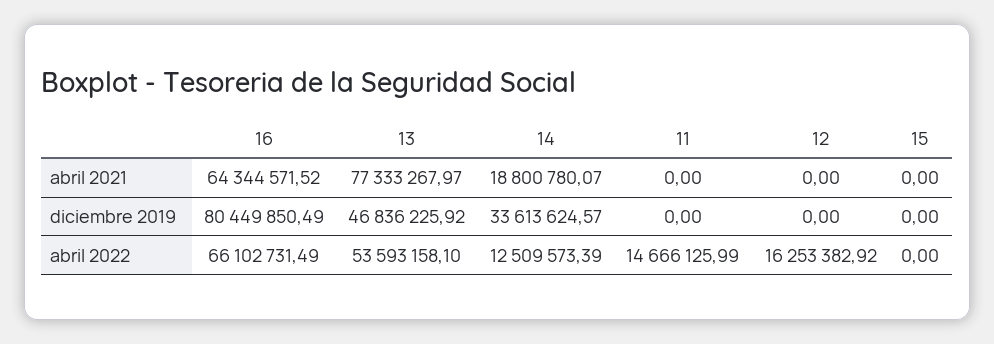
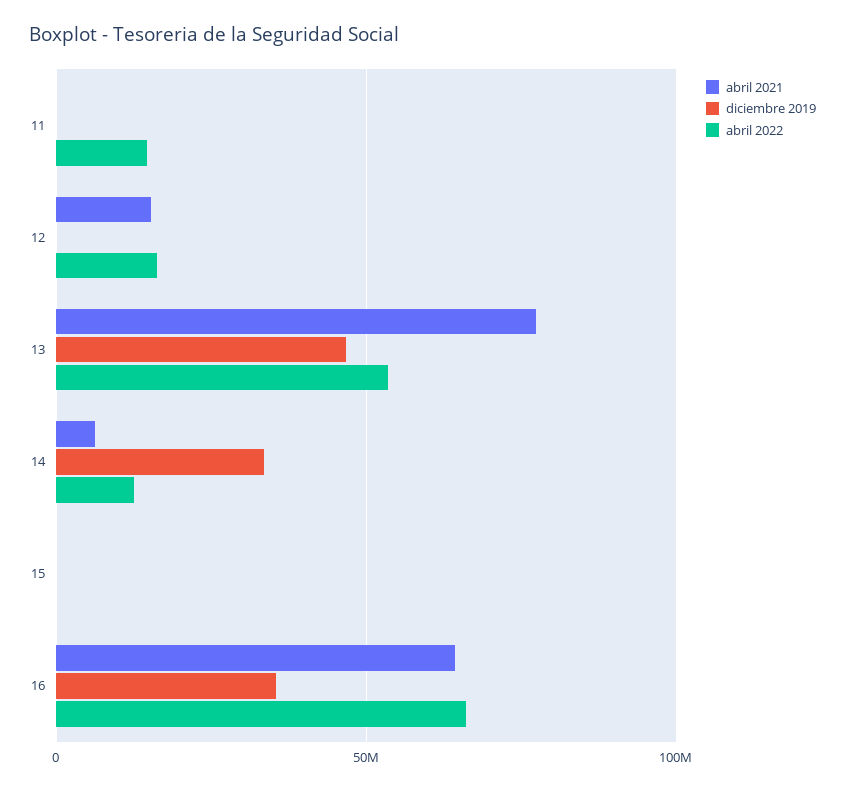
  {
    "abril 2021": {
      "16": 64344571.52,
      "13": 77333267.97,
-     "14": 18800780.07,
+     "14": 5000000,
      "11": 0,
-     "12": 0,
+     "12": 15000000,
      "15": 0
    },
    "diciembre 2019": {
-     "16": 80449850.49,
+     "16": 35000000,
      "13": 46836225.92,
      "14": 33613624.57,
      "11": 0,
      "12": 0,
      "15": 0
    },
    "abril 2022": {
      "16": 66102731.49,
      "13": 53593158.1,
      "14": 12509573.39,
      "11": 14666125.99,
      "12": 16253382.92,
      "15": 0
    }
  }

